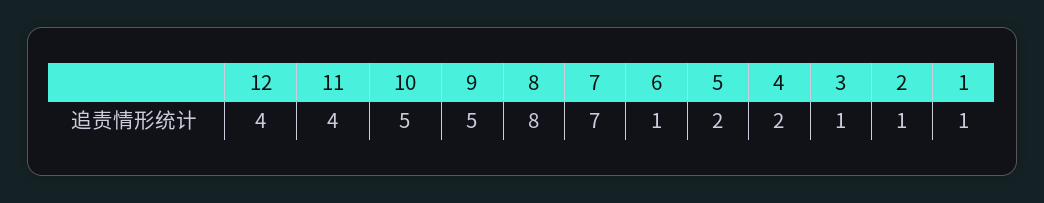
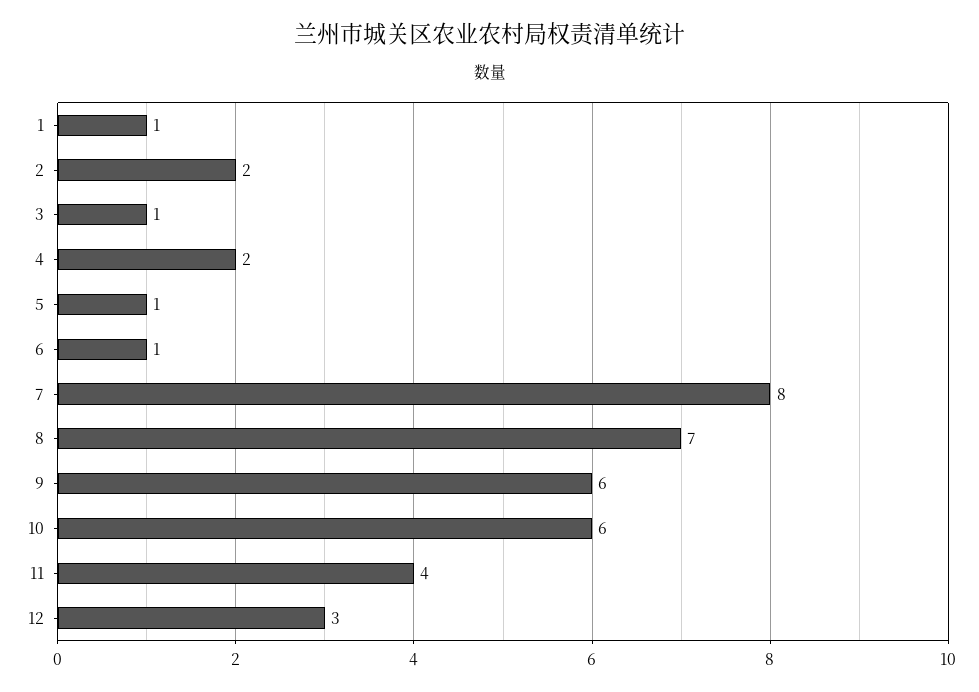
  {
-   "12": 4,
+   "12": 3,
    "11": 4,
-   "10": 5,
+   "10": 6,
-   "9": 5,
+   "9": 6,
-   "8": 8,
+   "8": 7,
-   "7": 7,
+   "7": 8,
    "6": 1,
-   "5": 2,
+   "5": 1,
    "4": 2,
    "3": 1,
-   "2": 1,
+   "2": 2,
    "1": 1
  }

